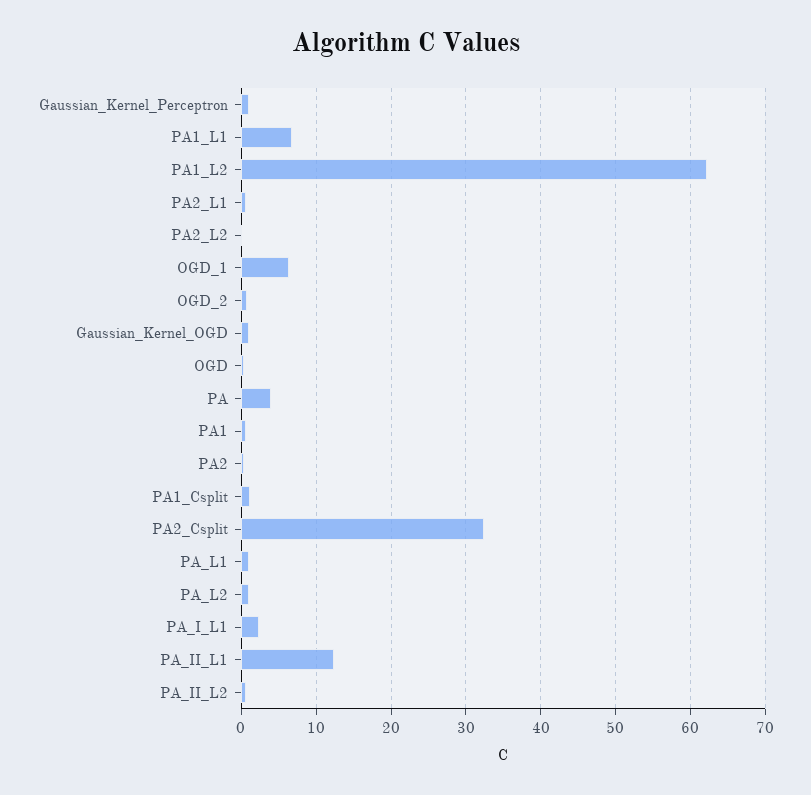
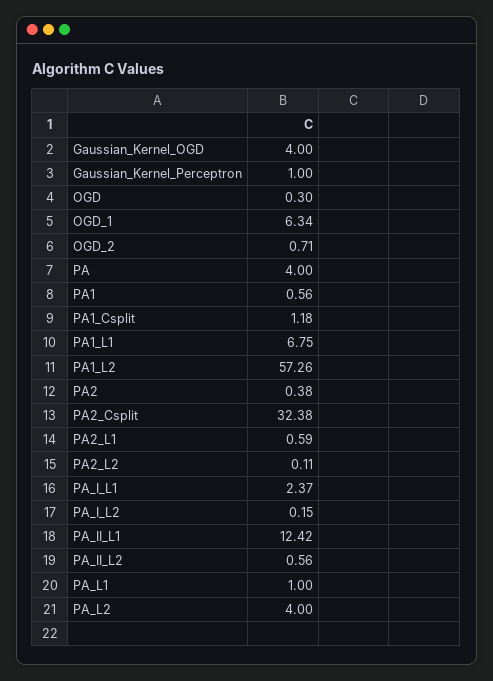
  {
    "Gaussian_Kernel_Perceptron": 1,
    "PA1_L1": 6.75,
-   "PA1_L2": 62,
+   "PA1_L2": 57.26,
    "PA2_L1": 0.59,
    "PA2_L2": 0.11,
    "OGD_1": 6.34,
    "OGD_2": 0.71,
-   "Gaussian_Kernel_OGD": 1,
+   "Gaussian_Kernel_OGD": 4,
    "OGD": 0.3,
    "PA": 4,
    "PA1": 0.56,
    "PA2": 0.38,
    "PA1_Csplit": 1.18,
    "PA2_Csplit": 32.38,
    "PA_L1": 1,
-   "PA_L2": 1,
+   "PA_L2": 4,
    "PA_I_L1": 2.37,
    "PA_II_L1": 12.42,
-   "PA_II_L2": 0.56
+   "PA_II_L2": 0.56,
+   "PA_I_L2": 0.15
  }

